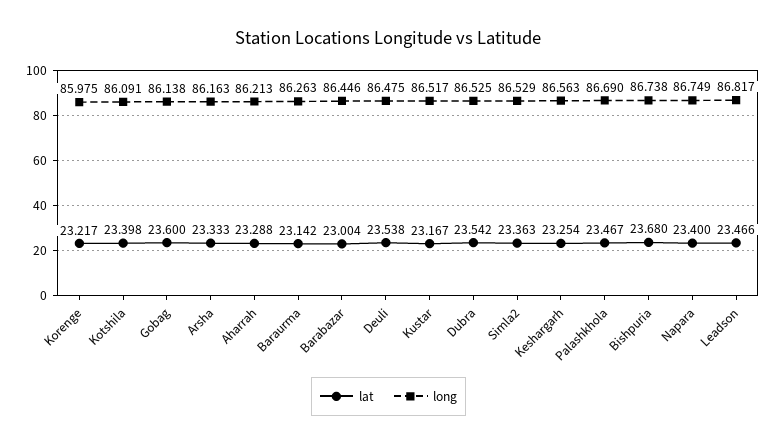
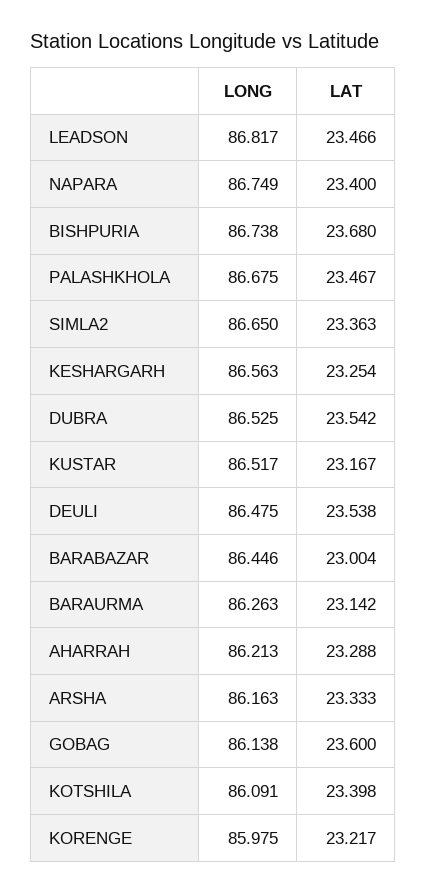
  {
    "lat": {
      "Korenge": 23.217,
      "Kotshila": 23.398,
      "Gobag": 23.6,
      "Arsha": 23.333,
      "Aharrah": 23.288,
      "Baraurma": 23.142,
      "Barabazar": 23.004,
      "Deuli": 23.538,
      "Kustar": 23.167,
      "Dubra": 23.542,
      "Simla2": 23.363,
      "Keshargarh": 23.254,
      "Palashkhola": 23.467,
      "Bishpuria": 23.68,
      "Napara": 23.4,
      "Leadson": 23.466
    },
    "long": {
      "Korenge": 85.975,
      "Kotshila": 86.091,
      "Gobag": 86.138,
      "Arsha": 86.163,
      "Aharrah": 86.213,
      "Baraurma": 86.263,
      "Barabazar": 86.446,
      "Deuli": 86.475,
      "Kustar": 86.517,
      "Dubra": 86.525,
-     "Simla2": 86.529,
+     "Simla2": 86.65,
      "Keshargarh": 86.563,
-     "Palashkhola": 86.69,
+     "Palashkhola": 86.675,
      "Bishpuria": 86.738,
      "Napara": 86.749,
      "Leadson": 86.817
    }
  }

